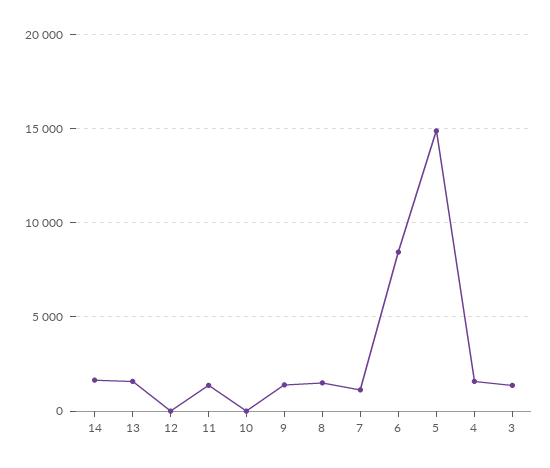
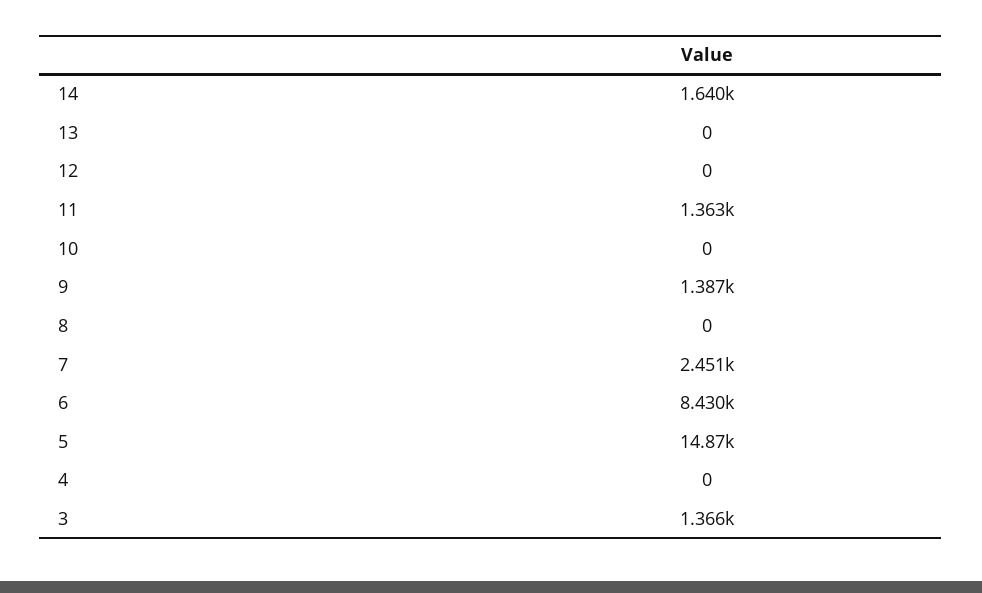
  {
    "14": 1640,
-   "13": 1500,
+   "13": 0,
    "12": 0,
    "11": 1363,
    "10": 0,
    "9": 1387,
-   "8": 1500,
+   "8": 0,
-   "7": 1000,
+   "7": 2451,
    "6": 8430,
    "5": 14870,
-   "4": 1500,
+   "4": 0,
    "3": 1366
  }

